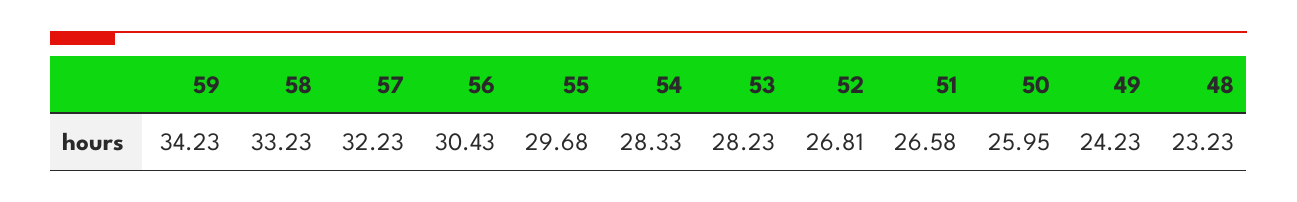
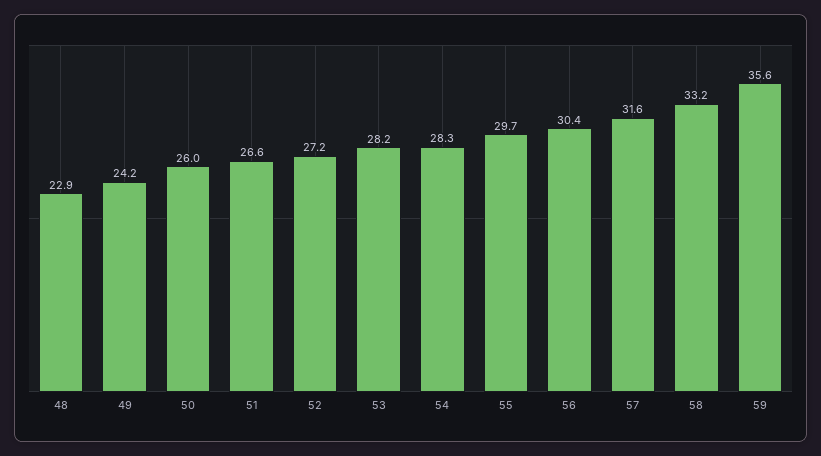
  {
-   "59": 34.23,
+   "59": 35.6,
    "58": 33.23,
-   "57": 32.23,
+   "57": 31.6,
    "56": 30.43,
    "55": 29.68,
    "54": 28.33,
    "53": 28.23,
-   "52": 26.81,
+   "52": 27.2,
    "51": 26.58,
    "50": 25.95,
    "49": 24.23,
-   "48": 23.23
+   "48": 22.9
  }

